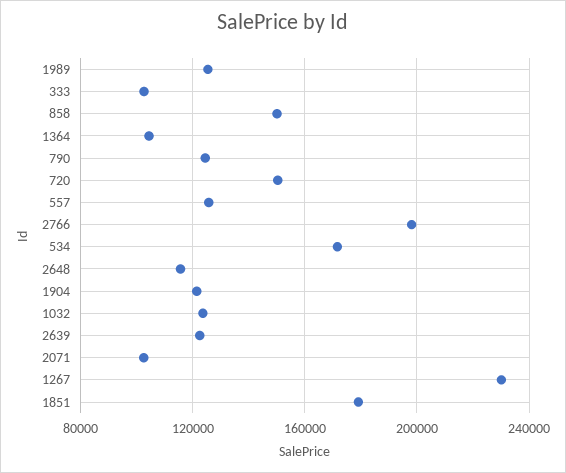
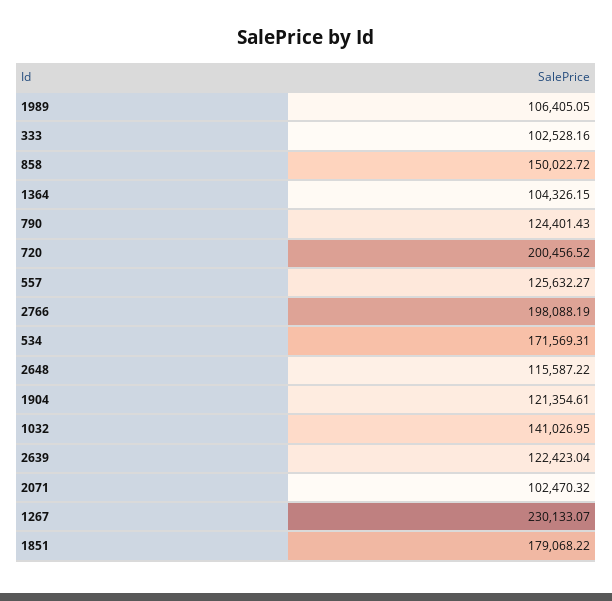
  {
-   "1989": 125000,
+   "1989": 106405.05,
    "333": 102528.16,
    "858": 150022.72,
    "1364": 104326.15,
    "790": 124401.43,
-   "720": 150000,
+   "720": 200456.52,
    "557": 125632.27,
    "2766": 198088.19,
    "534": 171569.31,
    "2648": 115587.22,
    "1904": 121354.61,
-   "1032": 125000,
+   "1032": 141026.95,
    "2639": 122423.04,
    "2071": 102470.32,
    "1267": 230133.07,
    "1851": 179068.22
  }

